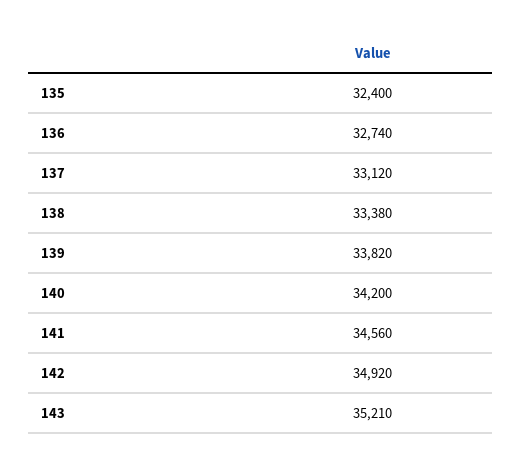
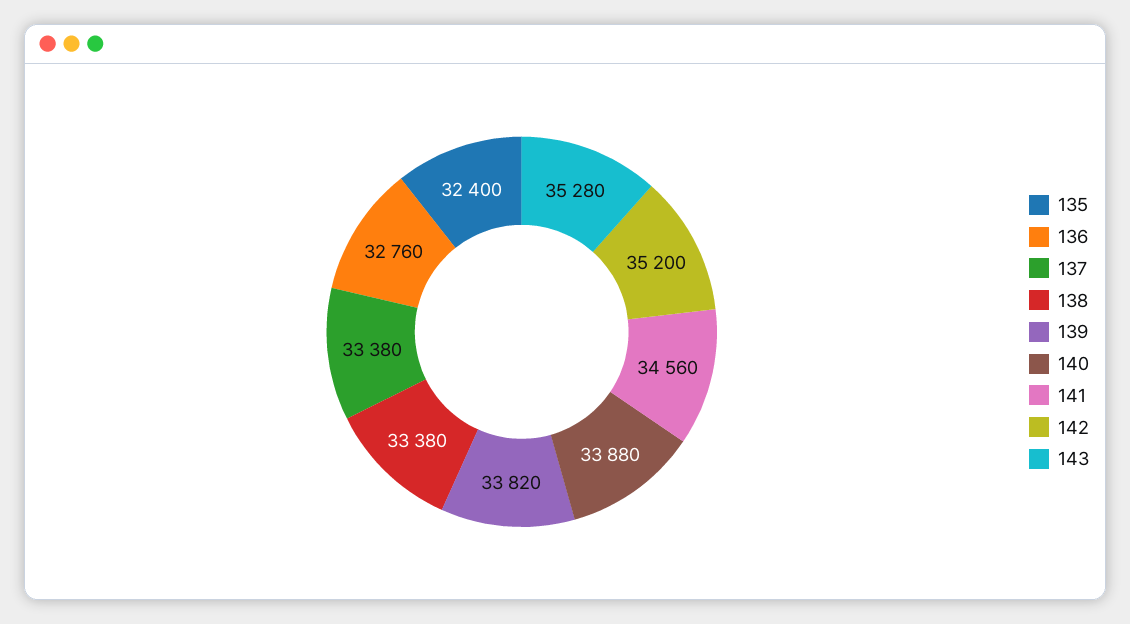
  {
    "135": 32400,
-   "136": 32740,
+   "136": 32760,
-   "137": 33120,
+   "137": 33380,
    "138": 33380,
    "139": 33820,
-   "140": 34200,
+   "140": 33880,
    "141": 34560,
-   "142": 34920,
+   "142": 35200,
-   "143": 35210
+   "143": 35280
  }

